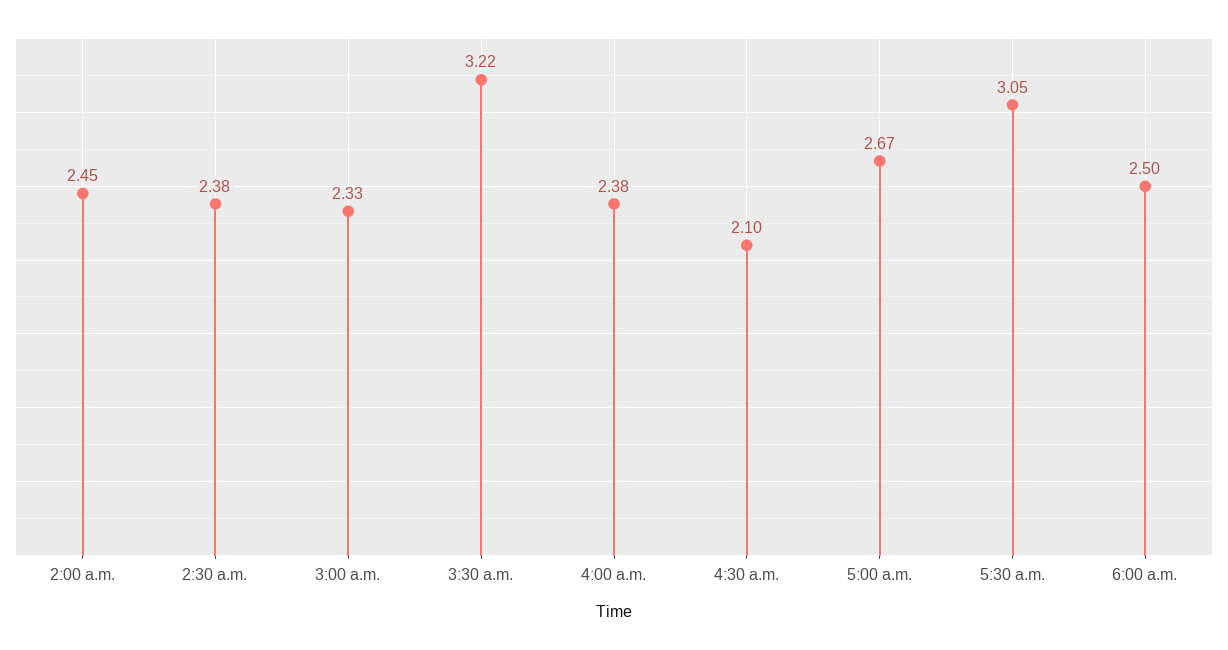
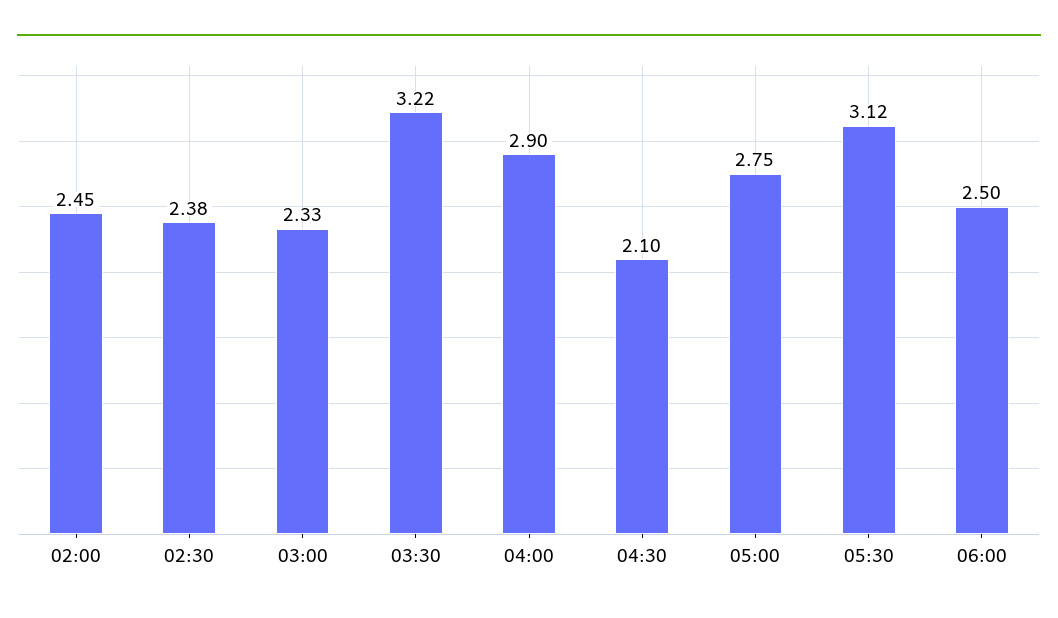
  {
    "2:00 a.m.": 2.45,
    "2:30 a.m.": 2.38,
    "3:00 a.m.": 2.33,
    "3:30 a.m.": 3.22,
-   "4:00 a.m.": 2.38,
+   "4:00 a.m.": 2.9,
    "4:30 a.m.": 2.1,
-   "5:00 a.m.": 2.67,
+   "5:00 a.m.": 2.75,
-   "5:30 a.m.": 3.05,
+   "5:30 a.m.": 3.12,
    "6:00 a.m.": 2.5
  }

